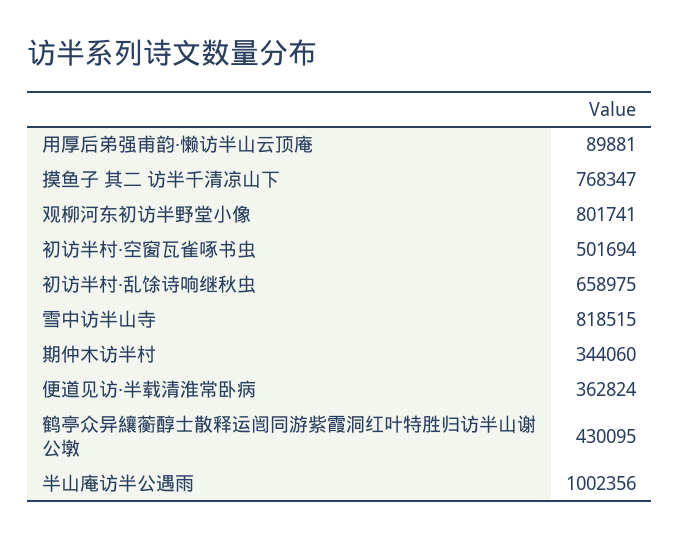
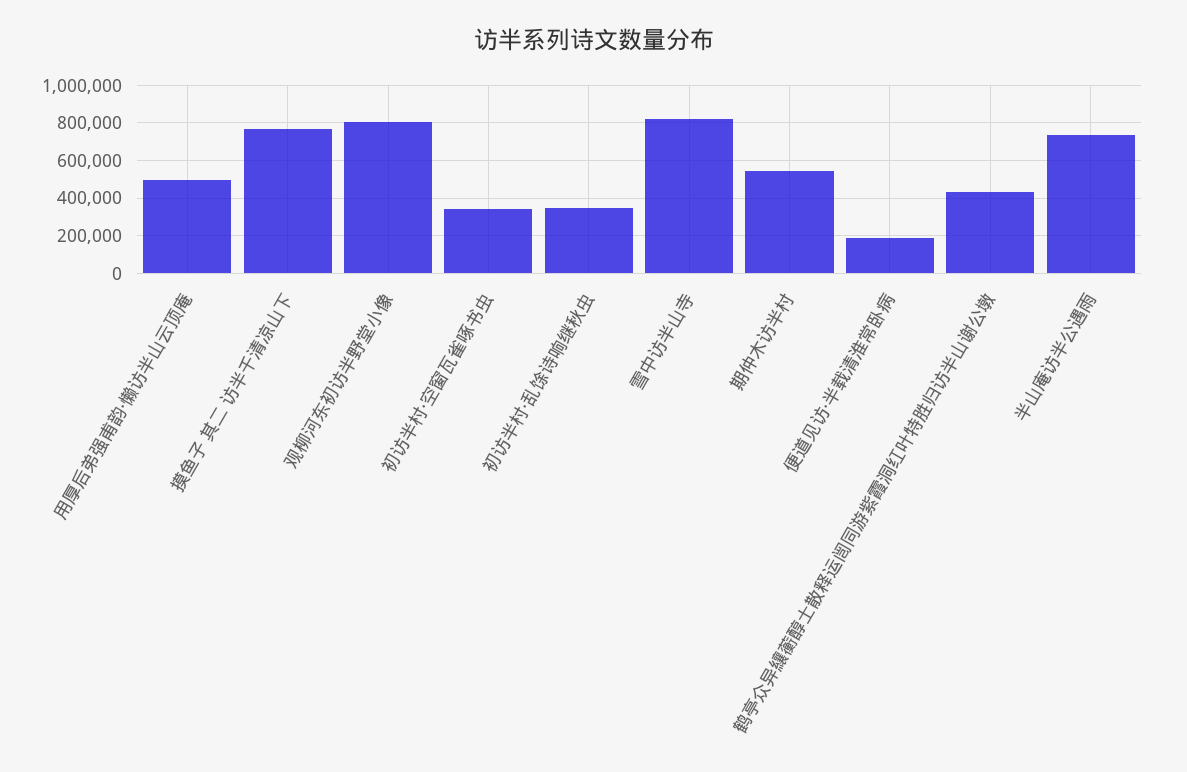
  {
-   "用厚后弟强甫韵·懒访半山云顶庵": 89881,
+   "用厚后弟强甫韵·懒访半山云顶庵": 500000,
    "摸鱼子 其二 访半千清凉山下": 768347,
    "观柳河东初访半野堂小像": 801741,
-   "初访半村·空窗瓦雀啄书虫": 501694,
+   "初访半村·空窗瓦雀啄书虫": 350000,
-   "初访半村·乱馀诗响继秋虫": 658975,
+   "初访半村·乱馀诗响继秋虫": 350000,
    "雪中访半山寺": 818515,
-   "期仲木访半村": 344060,
+   "期仲木访半村": 550000,
-   "便道见访·半载清淮常卧病": 362824,
+   "便道见访·半载清淮常卧病": 200000,
    "鹤亭众异纕蘅醇士散释运闿同游紫霞洞红叶特胜归访半山谢公墩": 430095,
-   "半山庵访半公遇雨": 1002356
+   "半山庵访半公遇雨": 750000
  }

